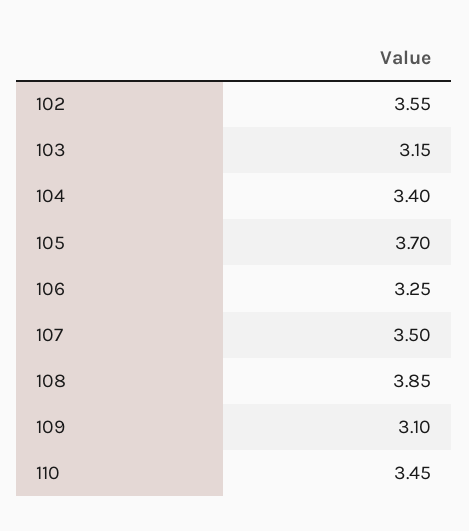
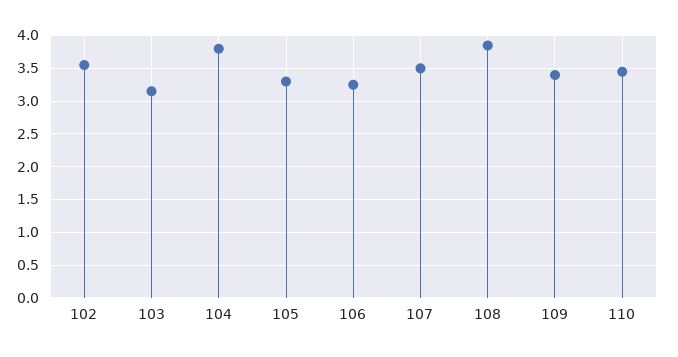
  {
    "102": 3.55,
    "103": 3.15,
-   "104": 3.4,
+   "104": 3.8,
-   "105": 3.7,
+   "105": 3.3,
    "106": 3.25,
    "107": 3.5,
    "108": 3.85,
-   "109": 3.1,
+   "109": 3.4,
    "110": 3.45
  }

